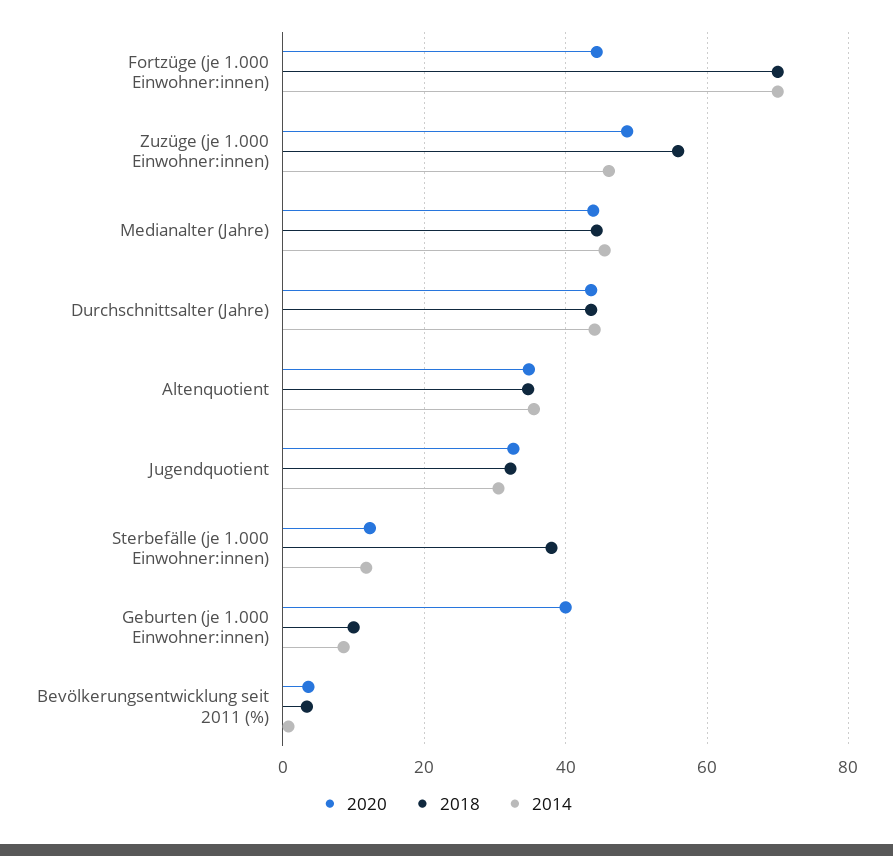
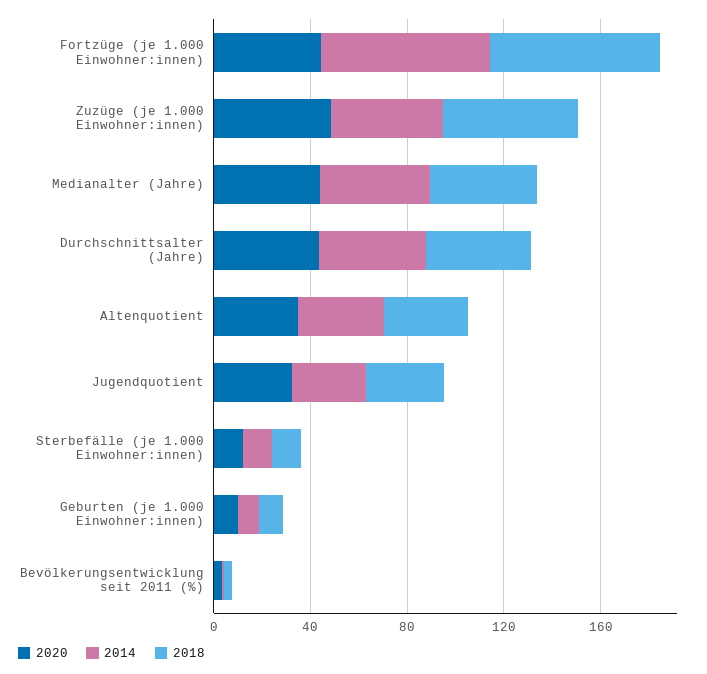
  {
    "2020": {
      "Fortzüge (je 1.000 Einwohner:innen)": 44,
      "Zuzüge (je 1.000 Einwohner:innen)": 48,
      "Medianalter (Jahre)": 44,
      "Durchschnittsalter (Jahre)": 44,
      "Altenquotient": 34,
      "Jugendquotient": 32,
      "Sterbefälle (je 1.000 Einwohner:innen)": 12,
-     "Geburten (je 1.000 Einwohner:innen)": 40,
+     "Geburten (je 1.000 Einwohner:innen)": 10,
      "Bevölkerungsentwicklung seit 2011 (%)": 4
    },
    "2018": {
      "Fortzüge (je 1.000 Einwohner:innen)": 70,
      "Zuzüge (je 1.000 Einwohner:innen)": 56,
      "Medianalter (Jahre)": 44,
      "Durchschnittsalter (Jahre)": 44,
      "Altenquotient": 34,
      "Jugendquotient": 32,
-     "Sterbefälle (je 1.000 Einwohner:innen)": 38,
+     "Sterbefälle (je 1.000 Einwohner:innen)": 10,
      "Geburten (je 1.000 Einwohner:innen)": 10,
      "Bevölkerungsentwicklung seit 2011 (%)": 4
    },
    "2014": {
      "Fortzüge (je 1.000 Einwohner:innen)": 70,
      "Zuzüge (je 1.000 Einwohner:innen)": 46,
      "Medianalter (Jahre)": 46,
      "Durchschnittsalter (Jahre)": 44,
      "Altenquotient": 36,
      "Jugendquotient": 30,
      "Sterbefälle (je 1.000 Einwohner:innen)": 12,
      "Geburten (je 1.000 Einwohner:innen)": 8,
      "Bevölkerungsentwicklung seit 2011 (%)": 0
    }
  }

